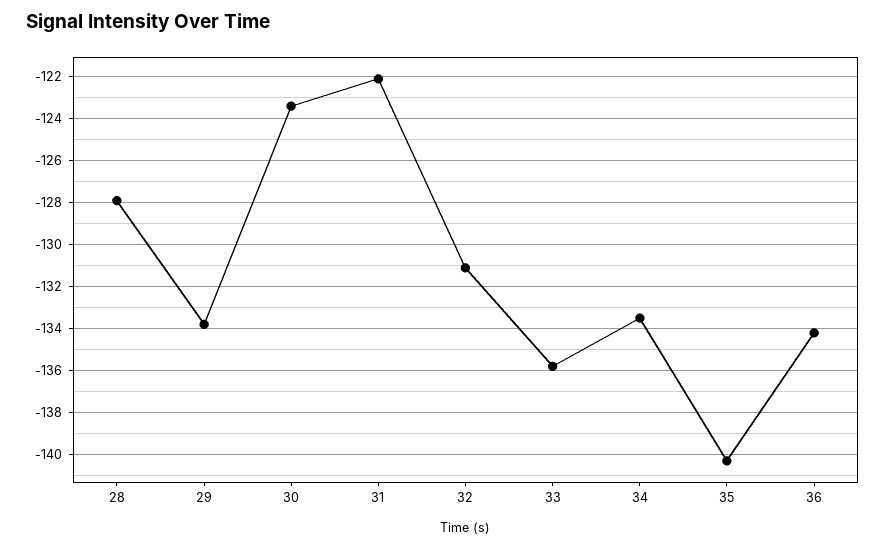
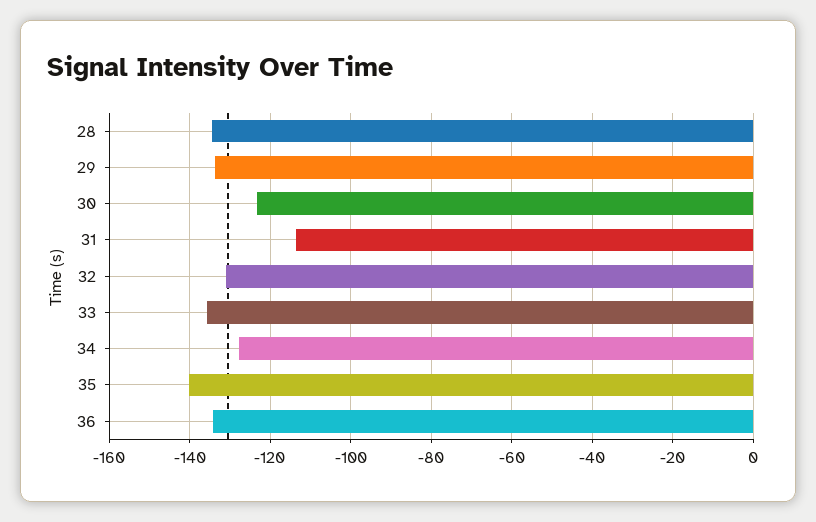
  {
-   "28": -128,
+   "28": -134,
    "29": -134,
    "30": -123.5,
-   "31": -122,
+   "31": -114,
    "32": -131,
    "33": -136,
-   "34": -133.5,
+   "34": -128,
    "35": -140.5,
    "36": -134
  }

